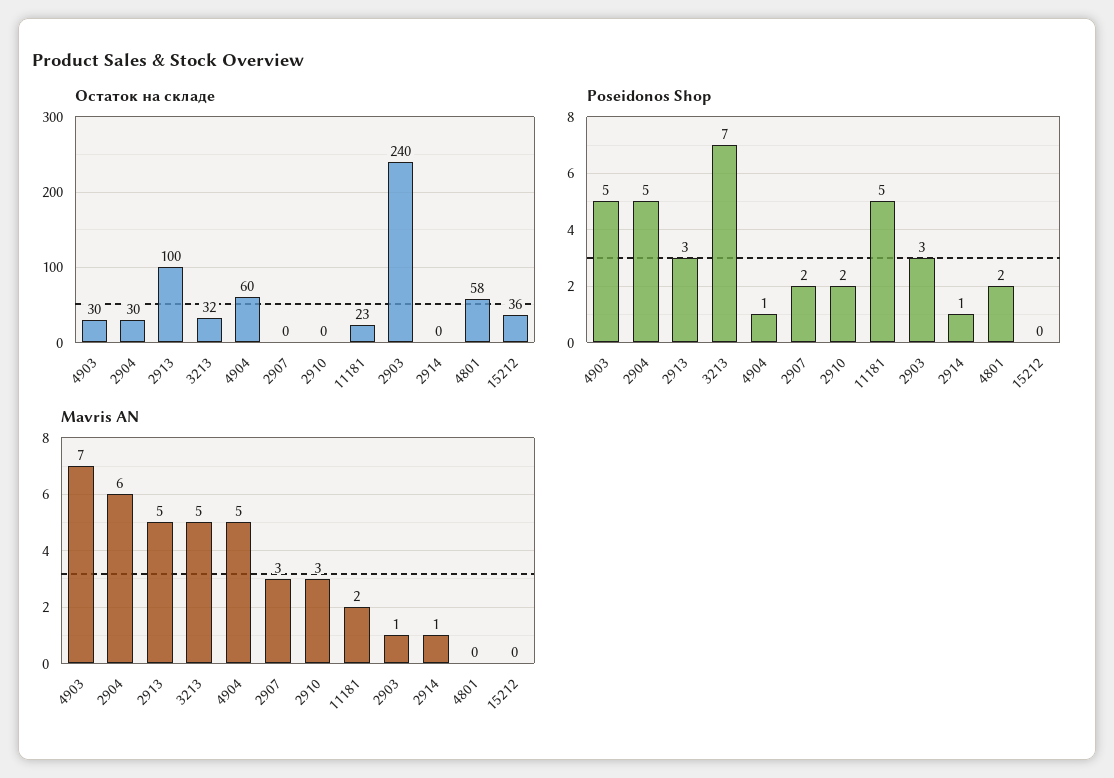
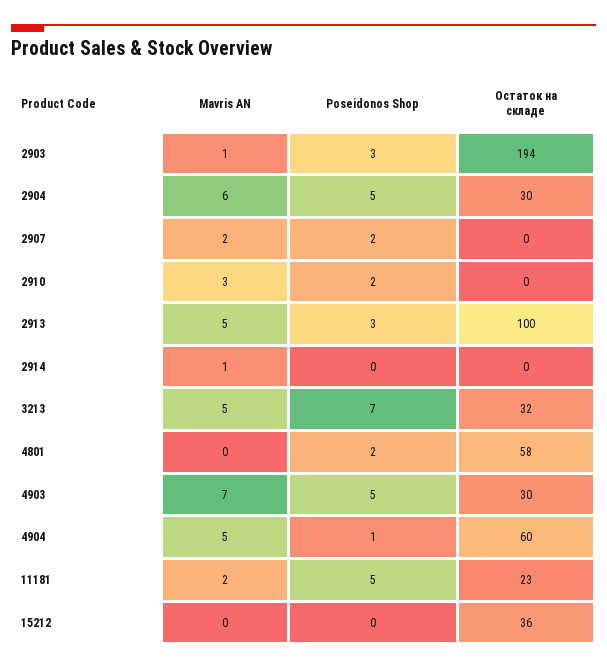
  {
    "Остаток на складе": {
      "4903": 30,
      "2904": 30,
      "2913": 100,
      "3213": 32,
      "4904": 60,
      "2907": 0,
      "2910": 0,
      "11181": 23,
-     "2903": 240,
+     "2903": 194,
      "2914": 0,
      "4801": 58,
      "15212": 36
    },
    "Poseidonos Shop": {
      "4903": 5,
      "2904": 5,
      "2913": 3,
      "3213": 7,
      "4904": 1,
      "2907": 2,
      "2910": 2,
      "11181": 5,
      "2903": 3,
-     "2914": 1,
+     "2914": 0,
      "4801": 2,
      "15212": 0
    },
    "Mavris AN": {
      "4903": 7,
      "2904": 6,
      "2913": 5,
      "3213": 5,
      "4904": 5,
-     "2907": 3,
+     "2907": 2,
      "2910": 3,
      "11181": 2,
      "2903": 1,
      "2914": 1,
      "4801": 0,
      "15212": 0
    }
  }

